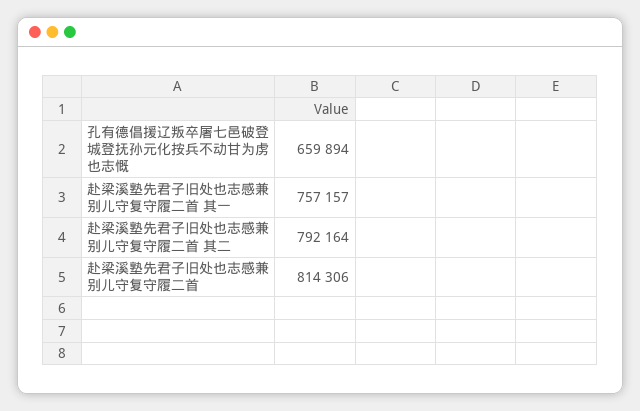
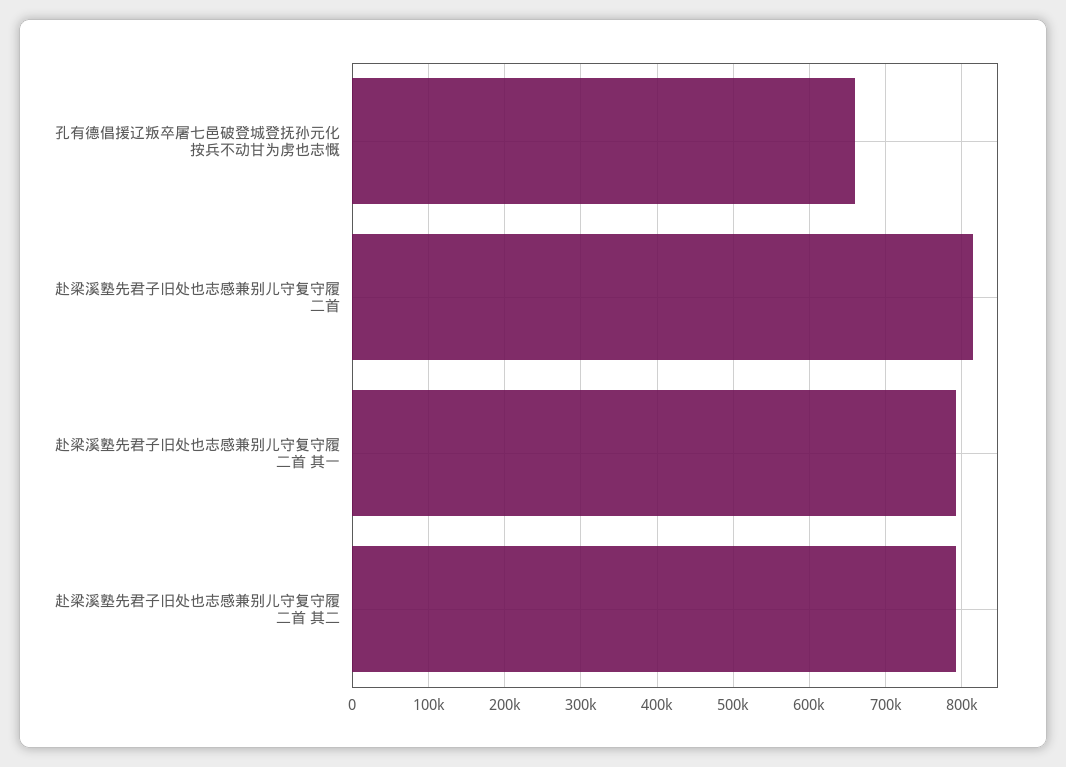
  {
    "孔有德倡援辽叛卒屠七邑破登城登抚孙元化按兵不动甘为虏也志慨": 659894,
-   "赴梁溪塾先君子旧处也志感兼别儿守复守履二首 其一": 757157,
+   "赴梁溪塾先君子旧处也志感兼别儿守复守履二首 其一": 790000,
    "赴梁溪塾先君子旧处也志感兼别儿守复守履二首 其二": 792164,
    "赴梁溪塾先君子旧处也志感兼别儿守复守履二首": 814306
  }

